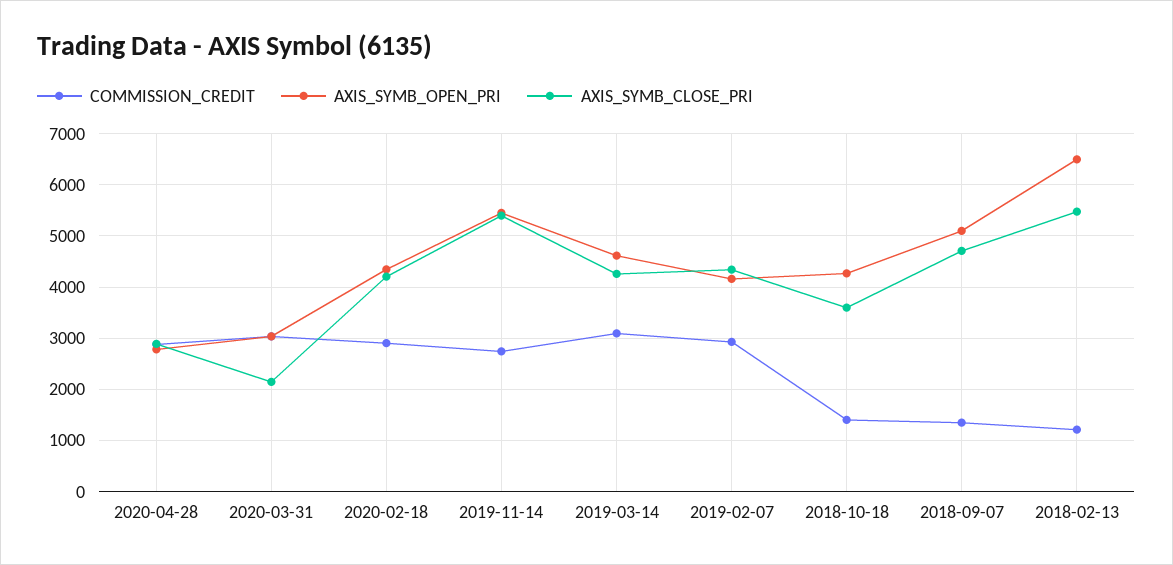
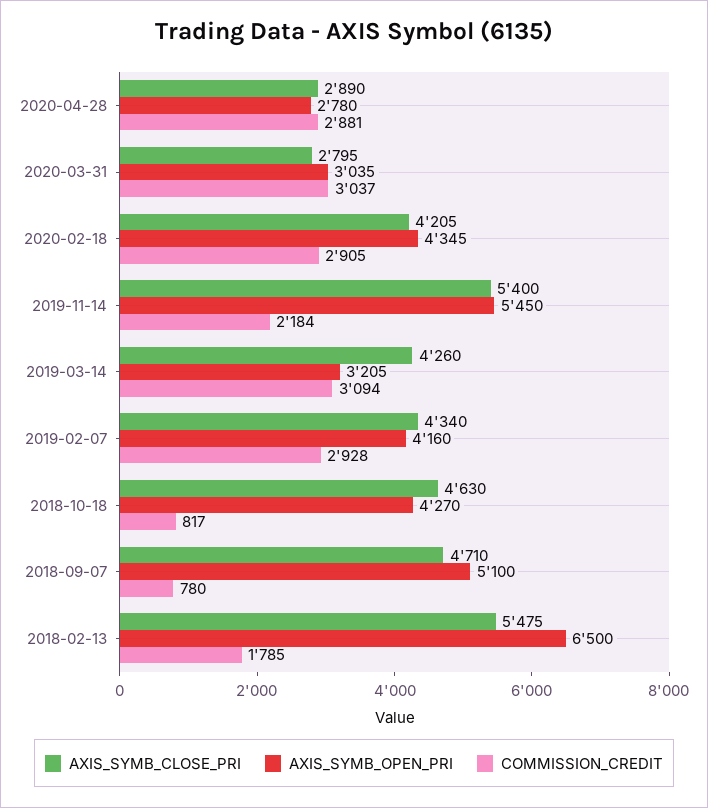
  {
    "COMMISSION_CREDIT": {
      "2020-04-28": 2881,
      "2020-03-31": 3037,
      "2020-02-18": 2905,
-     "2019-11-14": 2800,
+     "2019-11-14": 2184,
      "2019-03-14": 3094,
      "2019-02-07": 2928,
-     "2018-10-18": 1400,
+     "2018-10-18": 817,
-     "2018-09-07": 1400,
+     "2018-09-07": 780,
-     "2018-02-13": 1200
+     "2018-02-13": 1785
    },
    "AXIS_SYMB_OPEN_PRI": {
      "2020-04-28": 2780,
      "2020-03-31": 3035,
      "2020-02-18": 4345,
      "2019-11-14": 5450,
-     "2019-03-14": 4600,
+     "2019-03-14": 3205,
      "2019-02-07": 4160,
      "2018-10-18": 4270,
      "2018-09-07": 5100,
      "2018-02-13": 6500
    },
    "AXIS_SYMB_CLOSE_PRI": {
      "2020-04-28": 2890,
-     "2020-03-31": 2200,
+     "2020-03-31": 2795,
      "2020-02-18": 4205,
      "2019-11-14": 5400,
      "2019-03-14": 4260,
      "2019-02-07": 4340,
-     "2018-10-18": 3600,
+     "2018-10-18": 4630,
      "2018-09-07": 4710,
      "2018-02-13": 5475
    }
  }

